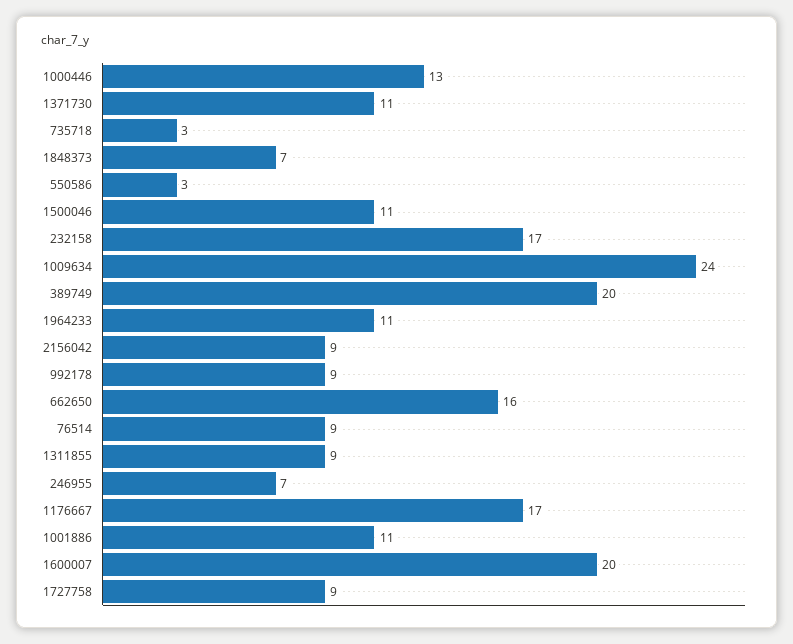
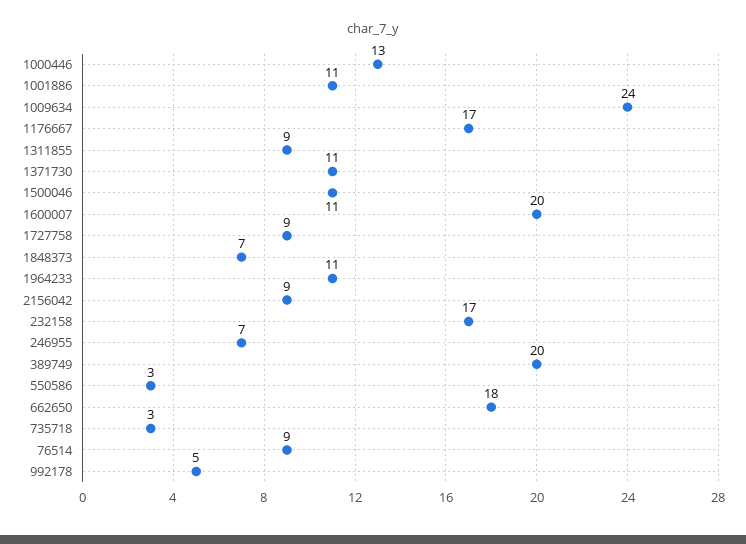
  {
    "1000446": 13,
    "1371730": 11,
    "735718": 3,
    "1848373": 7,
    "550586": 3,
    "1500046": 11,
    "232158": 17,
    "1009634": 24,
    "389749": 20,
    "1964233": 11,
    "2156042": 9,
-   "992178": 9,
+   "992178": 5,
-   "662650": 16,
+   "662650": 18,
    "76514": 9,
    "1311855": 9,
    "246955": 7,
    "1176667": 17,
    "1001886": 11,
    "1600007": 20,
    "1727758": 9
  }

